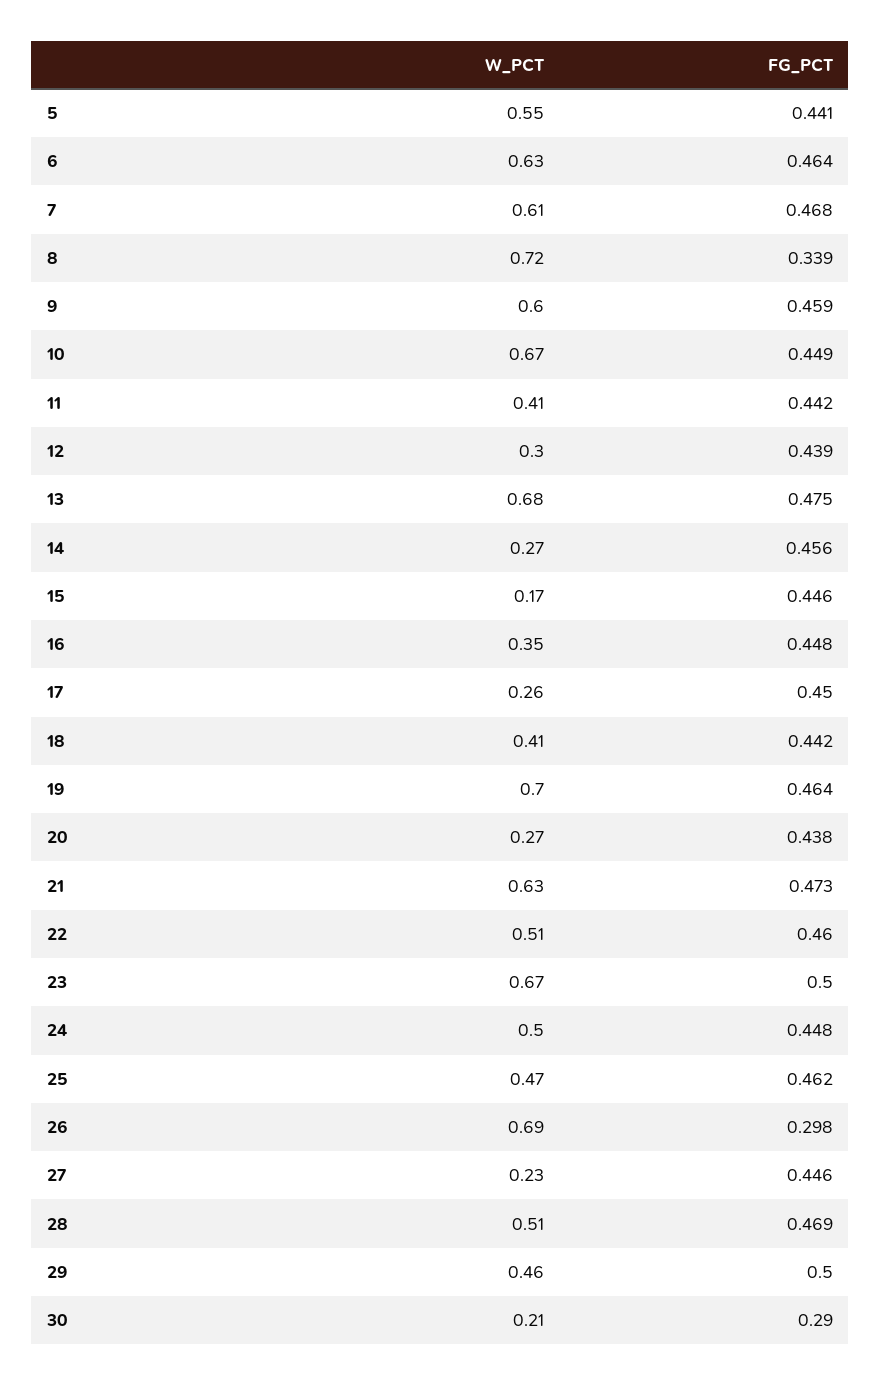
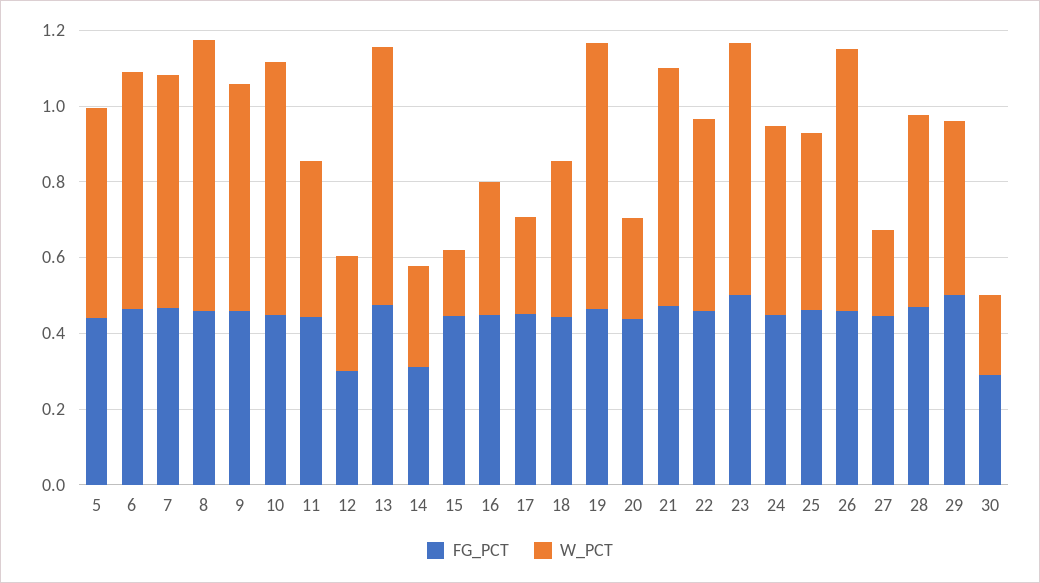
  {
    "W_PCT": {
      "5": 0.55,
      "6": 0.63,
      "7": 0.61,
      "8": 0.72,
      "9": 0.6,
      "10": 0.67,
      "11": 0.41,
      "12": 0.3,
      "13": 0.68,
      "14": 0.27,
      "15": 0.17,
      "16": 0.35,
      "17": 0.26,
      "18": 0.41,
      "19": 0.7,
      "20": 0.27,
      "21": 0.63,
      "22": 0.51,
      "23": 0.67,
      "24": 0.5,
      "25": 0.47,
      "26": 0.69,
      "27": 0.23,
      "28": 0.51,
      "29": 0.46,
      "30": 0.21
    },
    "FG_PCT": {
      "5": 0.441,
      "6": 0.464,
      "7": 0.468,
-     "8": 0.339,
+     "8": 0.45,
      "9": 0.459,
      "10": 0.449,
      "11": 0.442,
-     "12": 0.439,
+     "12": 0.3,
      "13": 0.475,
-     "14": 0.456,
+     "14": 0.3,
      "15": 0.446,
      "16": 0.448,
      "17": 0.45,
      "18": 0.442,
      "19": 0.464,
      "20": 0.438,
      "21": 0.473,
      "22": 0.46,
      "23": 0.5,
      "24": 0.448,
      "25": 0.462,
-     "26": 0.298,
+     "26": 0.45,
      "27": 0.446,
      "28": 0.469,
      "29": 0.5,
      "30": 0.29
    }
  }

